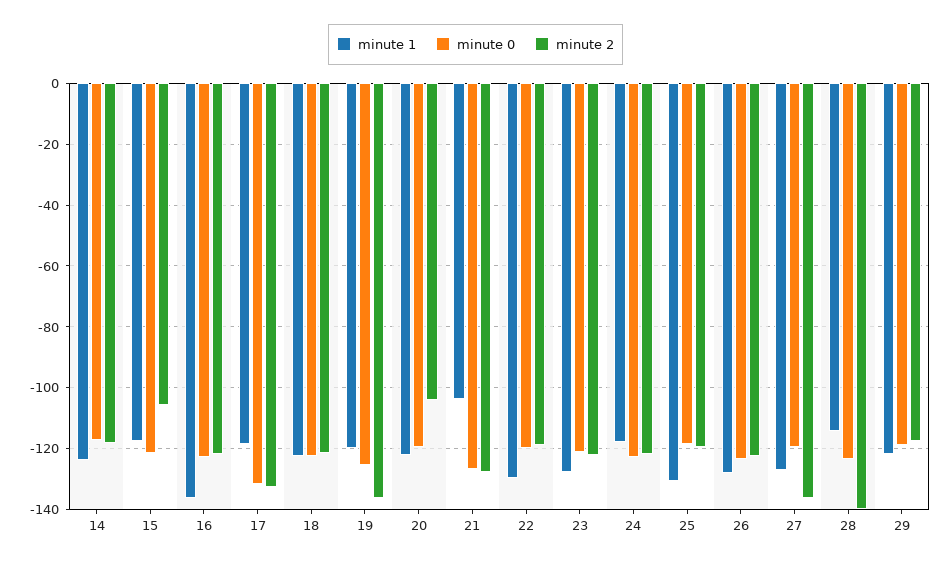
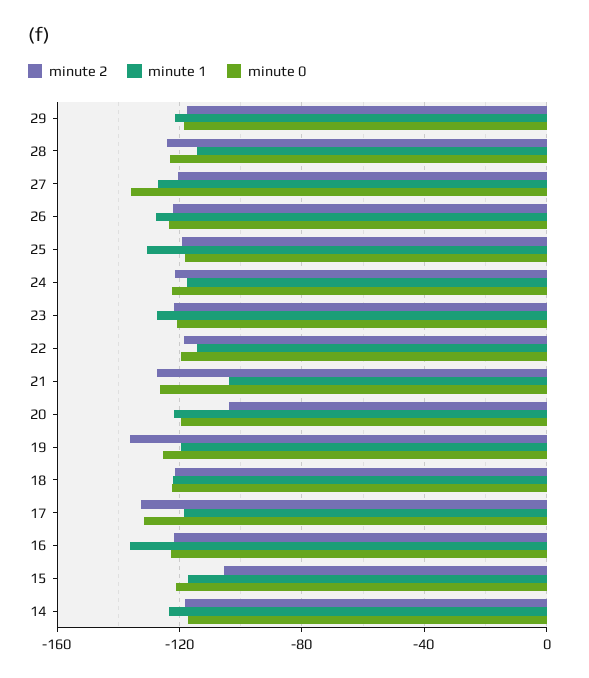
  {
    "minute 1": {
      "14": -124,
      "15": -118,
      "16": -136,
      "17": -118,
      "18": -122,
      "19": -120,
      "20": -122,
      "21": -104,
-     "22": -130,
+     "22": -115,
      "23": -128,
      "24": -118,
      "25": -130,
      "26": -128,
      "27": -126,
      "28": -114,
      "29": -122
    },
    "minute 0": {
      "14": -118,
      "15": -122,
      "16": -122,
      "17": -132,
      "18": -122,
      "19": -126,
      "20": -120,
      "21": -126,
      "22": -120,
      "23": -120,
      "24": -122,
      "25": -118,
      "26": -124,
-     "27": -120,
+     "27": -135,
      "28": -124,
      "29": -118
    },
    "minute 2": {
      "14": -118,
      "15": -106,
      "16": -122,
      "17": -132,
      "18": -122,
      "19": -136,
      "20": -104,
      "21": -128,
      "22": -118,
      "23": -122,
      "24": -122,
      "25": -120,
      "26": -122,
-     "27": -136,
+     "27": -120,
-     "28": -140,
+     "28": -125,
      "29": -118
    }
  }

